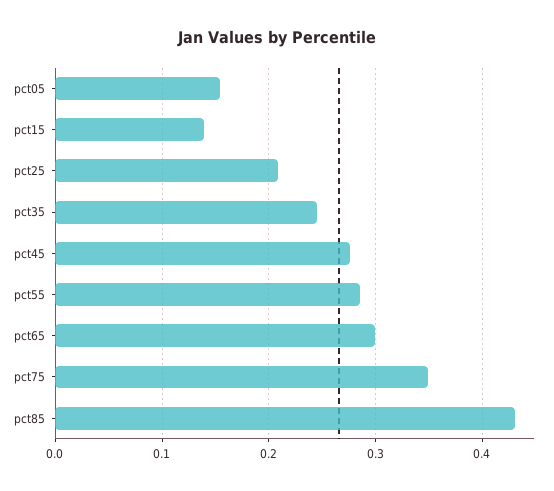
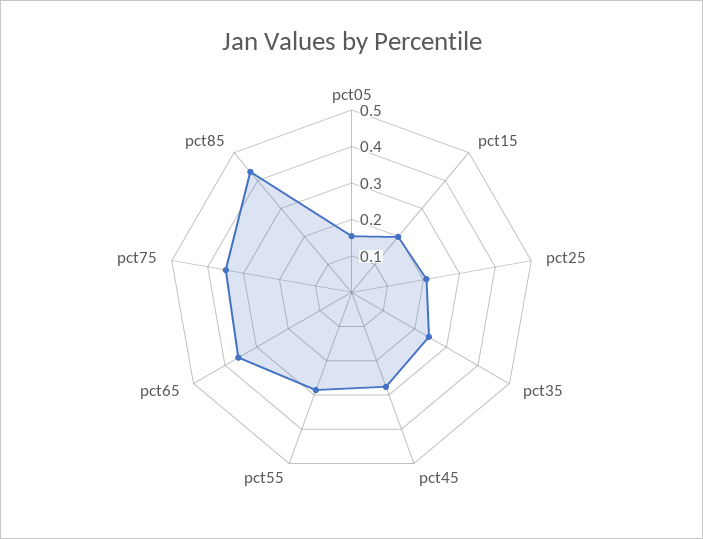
  {
    "pct05": 0.15,
-   "pct15": 0.14,
+   "pct15": 0.2,
    "pct25": 0.21,
    "pct35": 0.24,
    "pct45": 0.28,
    "pct55": 0.29,
-   "pct65": 0.3,
+   "pct65": 0.35,
    "pct75": 0.35,
    "pct85": 0.43
  }

